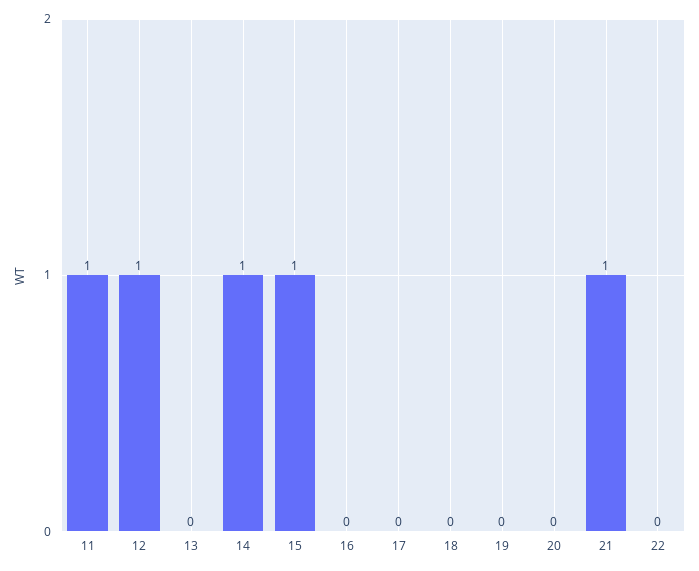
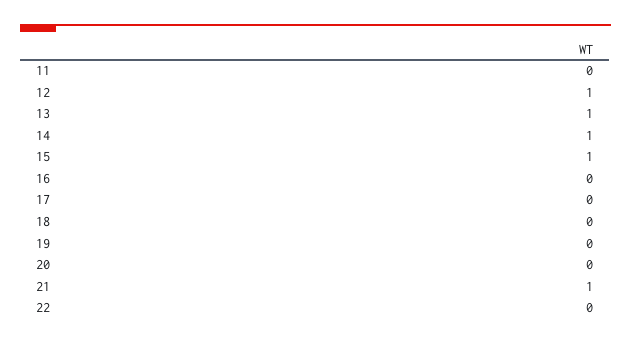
  {
-   "11": 1,
+   "11": 0,
    "12": 1,
-   "13": 0,
+   "13": 1,
    "14": 1,
    "15": 1,
    "16": 0,
    "17": 0,
    "18": 0,
    "19": 0,
    "20": 0,
    "21": 1,
    "22": 0
  }

